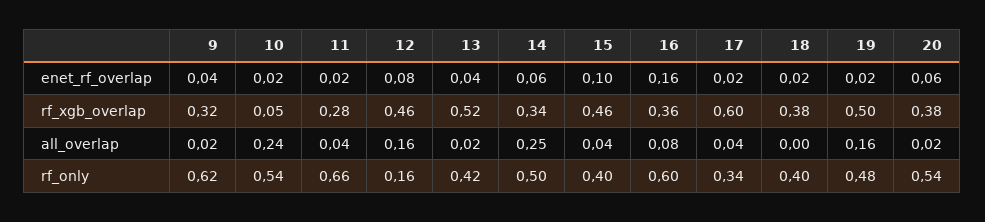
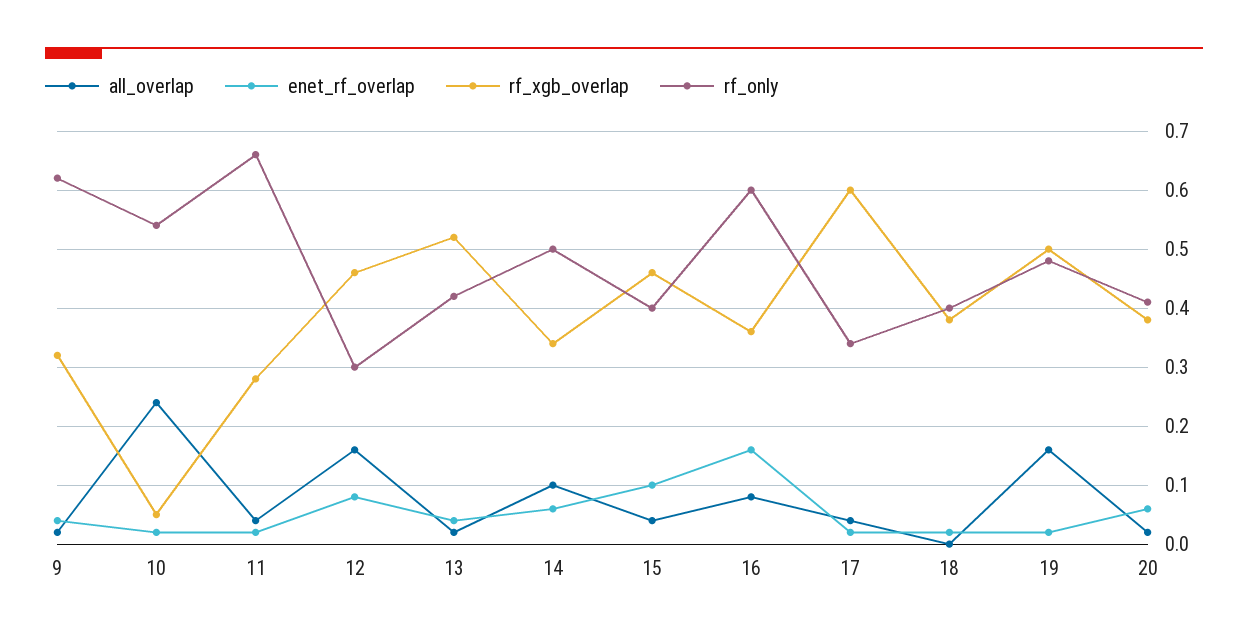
  {
    "enet_rf_overlap": {
      "9": 0.04,
      "10": 0.02,
      "11": 0.02,
      "12": 0.08,
      "13": 0.04,
      "14": 0.06,
      "15": 0.1,
      "16": 0.16,
      "17": 0.02,
      "18": 0.02,
      "19": 0.02,
      "20": 0.06
    },
    "rf_xgb_overlap": {
      "9": 0.32,
      "10": 0.05,
      "11": 0.28,
      "12": 0.46,
      "13": 0.52,
      "14": 0.34,
      "15": 0.46,
      "16": 0.36,
      "17": 0.6,
      "18": 0.38,
      "19": 0.5,
      "20": 0.38
    },
    "all_overlap": {
      "9": 0.02,
      "10": 0.24,
      "11": 0.04,
      "12": 0.16,
      "13": 0.02,
-     "14": 0.25,
+     "14": 0.1,
      "15": 0.04,
      "16": 0.08,
      "17": 0.04,
      "18": 0,
      "19": 0.16,
      "20": 0.02
    },
    "rf_only": {
      "9": 0.62,
      "10": 0.54,
      "11": 0.66,
-     "12": 0.16,
+     "12": 0.3,
      "13": 0.42,
      "14": 0.5,
      "15": 0.4,
      "16": 0.6,
      "17": 0.34,
      "18": 0.4,
      "19": 0.48,
-     "20": 0.54
+     "20": 0.4
    }
  }

